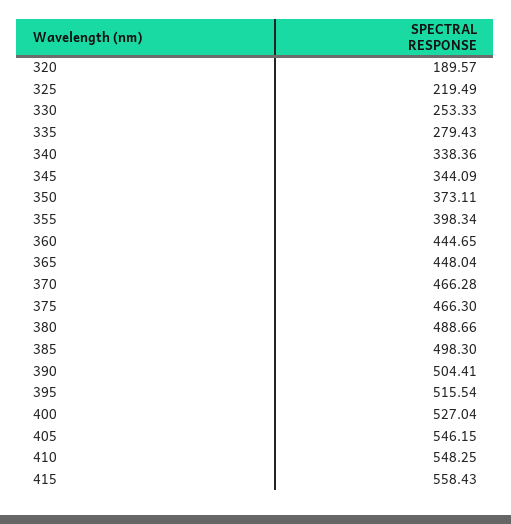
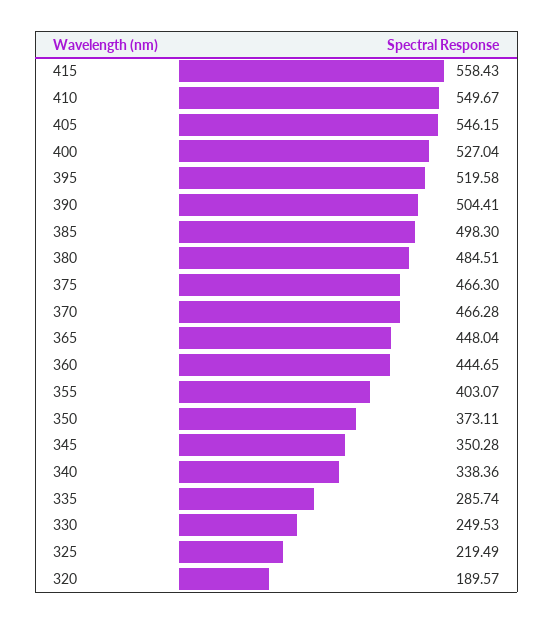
  {
    "320": 189.57,
    "325": 219.49,
-   "330": 253.33,
+   "330": 249.53,
-   "335": 279.43,
+   "335": 285.74,
    "340": 338.36,
-   "345": 344.09,
+   "345": 350.28,
    "350": 373.11,
-   "355": 398.34,
+   "355": 403.07,
    "360": 444.65,
    "365": 448.04,
    "370": 466.28,
    "375": 466.3,
-   "380": 488.66,
+   "380": 484.51,
    "385": 498.3,
    "390": 504.41,
-   "395": 515.54,
+   "395": 519.58,
    "400": 527.04,
    "405": 546.15,
-   "410": 548.25,
+   "410": 549.67,
    "415": 558.43
  }

